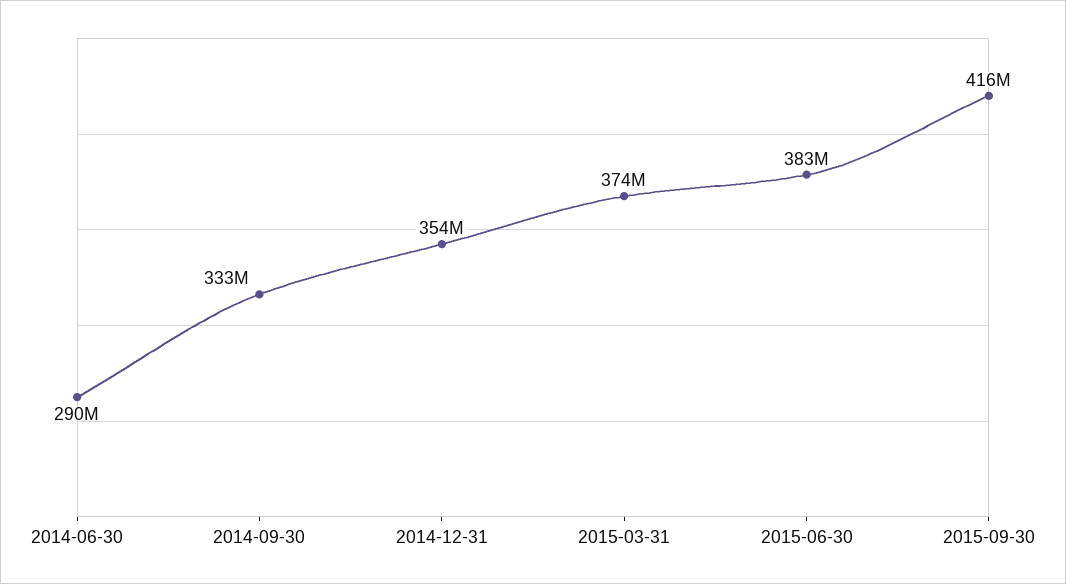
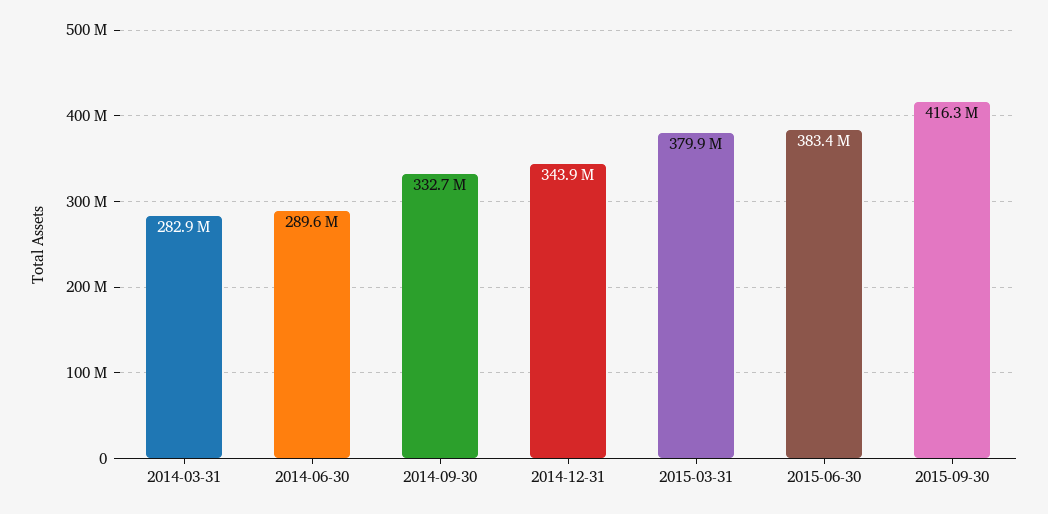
  {
    "2014-06-30": 289600000,
    "2014-09-30": 332700000,
-   "2014-12-31": 354000000,
+   "2014-12-31": 343900000,
-   "2015-03-31": 374000000,
+   "2015-03-31": 379900000,
    "2015-06-30": 383400000,
-   "2015-09-30": 416300000
+   "2015-09-30": 416300000,
+   "2014-03-31": 282900000
  }

